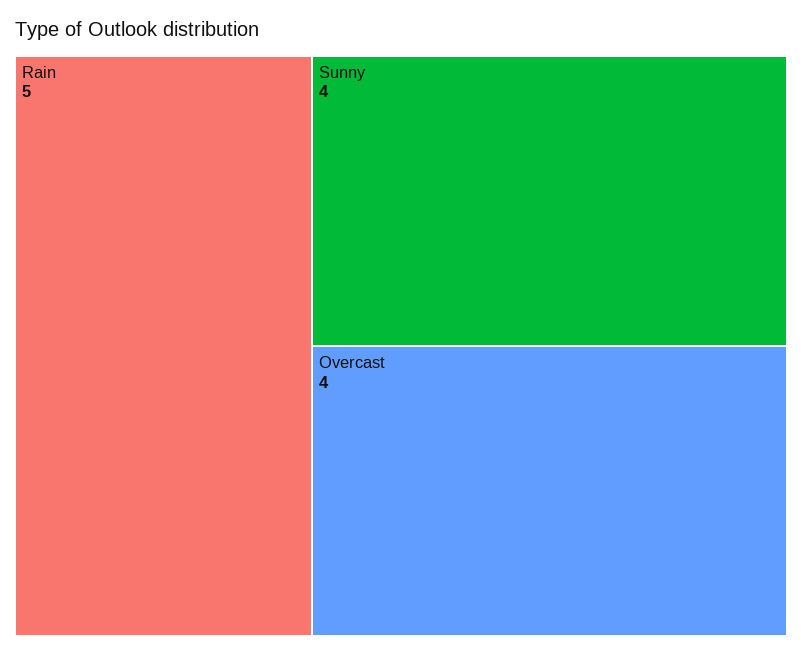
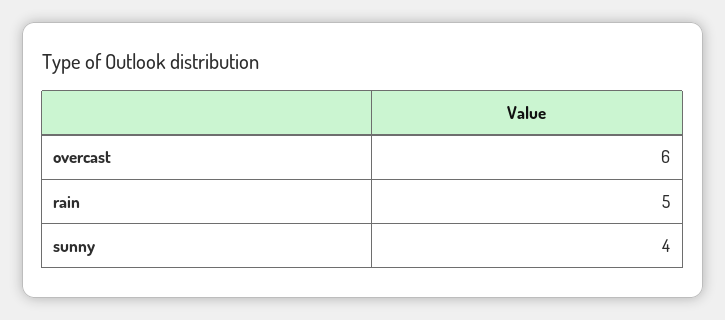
  {
    "Rain": 5,
    "Sunny": 4,
-   "Overcast": 4
+   "Overcast": 6
  }

